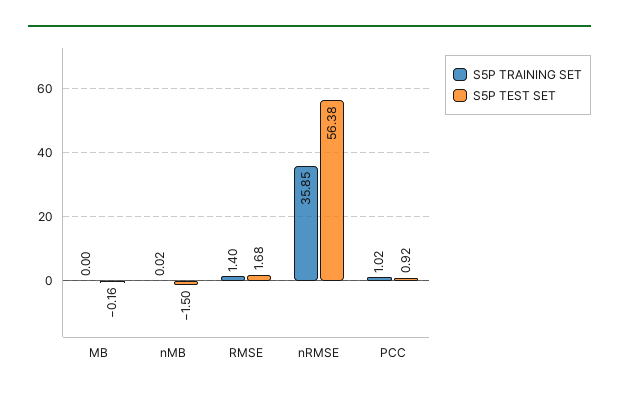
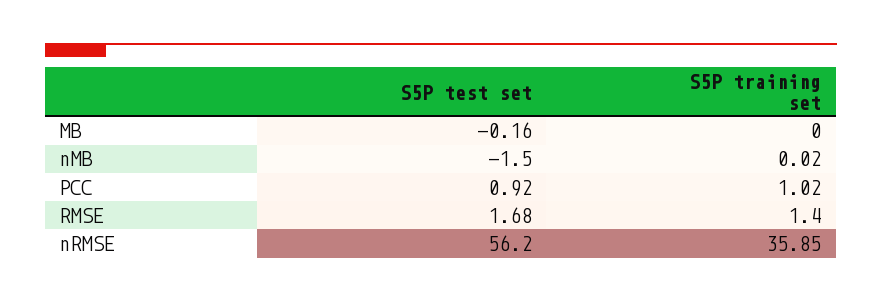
  {
    "S5P TRAINING SET": {
      "MB": 0,
      "nMB": 0.02,
      "RMSE": 1.4,
      "nRMSE": 35.85,
      "PCC": 1.02
    },
    "S5P TEST SET": {
      "MB": -0.16,
      "nMB": -1.5,
      "RMSE": 1.68,
-     "nRMSE": 56.38,
+     "nRMSE": 56.2,
      "PCC": 0.92
    }
  }

